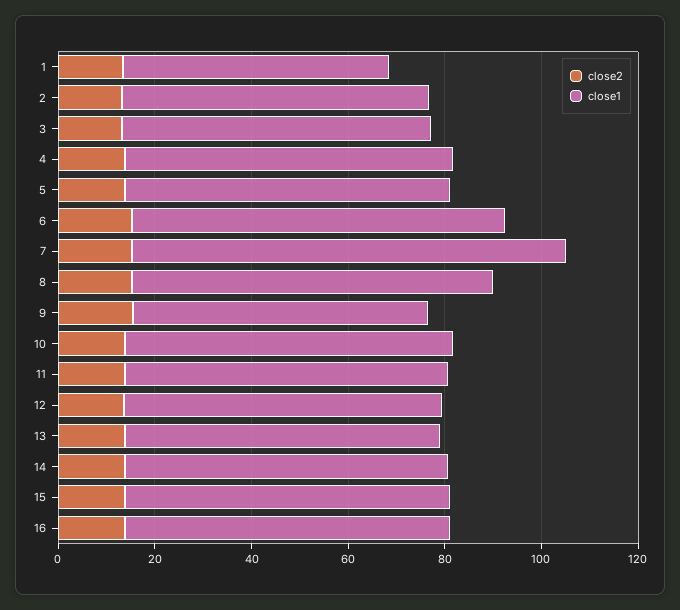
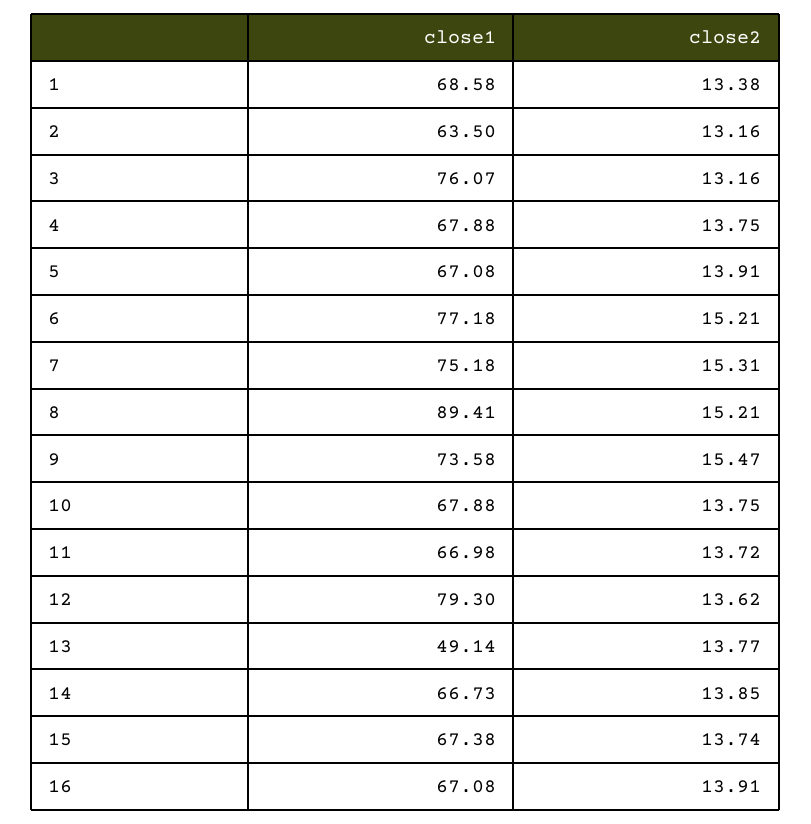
  {
    "close2": {
      "1": 13.38,
      "2": 13.16,
      "3": 13.16,
      "4": 13.75,
      "5": 13.91,
      "6": 15.21,
      "7": 15.31,
      "8": 15.21,
      "9": 15.47,
      "10": 13.75,
      "11": 13.72,
      "12": 13.62,
      "13": 13.77,
      "14": 13.85,
      "15": 13.74,
      "16": 13.91
    },
    "close1": {
-     "1": 55,
+     "1": 68.58,
      "2": 63.5,
-     "3": 65,
+     "3": 76.07,
      "4": 67.88,
      "5": 67.08,
      "6": 77.18,
-     "7": 90,
+     "7": 75.18,
-     "8": 75,
+     "8": 89.41,
-     "9": 60,
+     "9": 73.58,
      "10": 67.88,
      "11": 66.98,
-     "12": 65,
+     "12": 79.3,
-     "13": 65,
+     "13": 49.14,
      "14": 66.73,
      "15": 67.38,
      "16": 67.08
    }
  }

